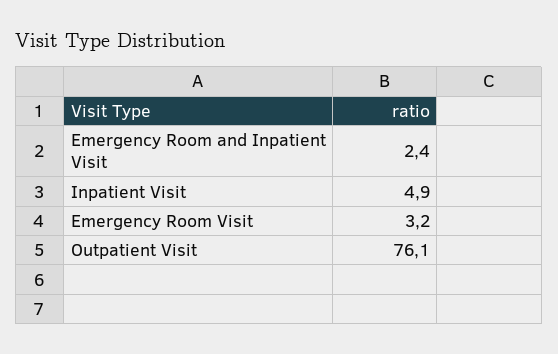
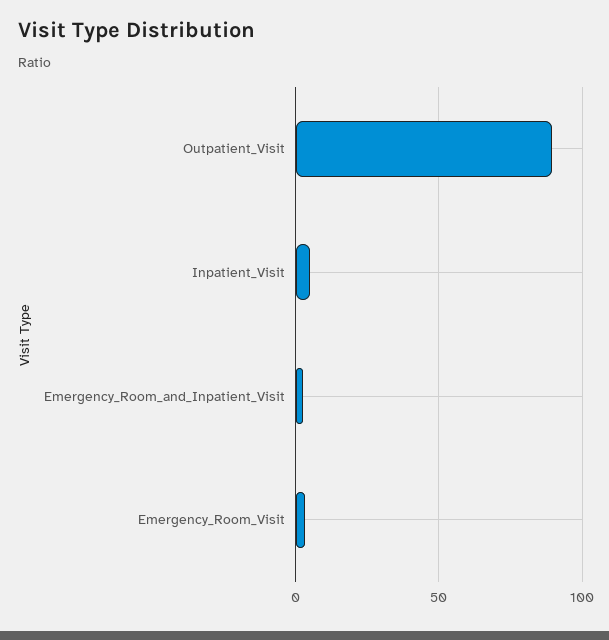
  {
    "Emergency Room and Inpatient Visit": 2.4,
    "Inpatient Visit": 4.9,
    "Emergency Room Visit": 3.2,
-   "Outpatient Visit": 76.1
+   "Outpatient Visit": 90
  }

